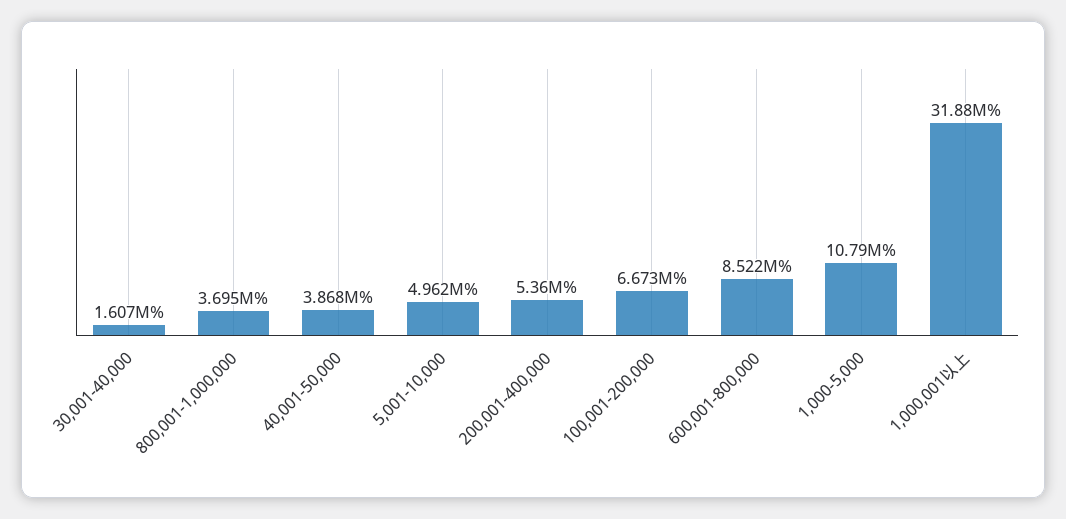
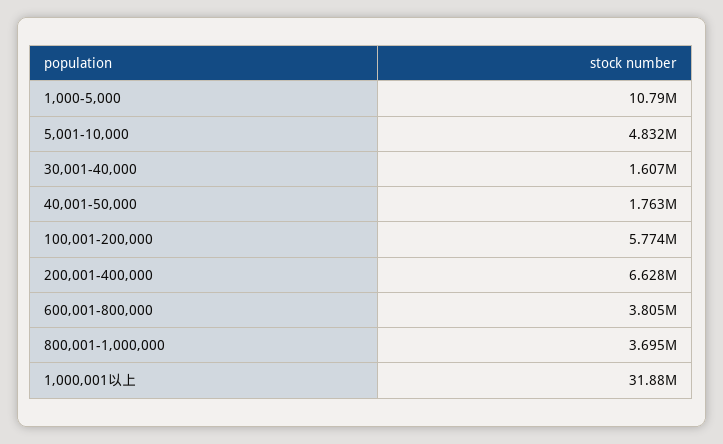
  {
    "30,001-40,000": 1607000,
    "800,001-1,000,000": 3695000,
-   "40,001-50,000": 3868000,
+   "40,001-50,000": 1763000,
-   "5,001-10,000": 4962000,
+   "5,001-10,000": 4832000,
-   "200,001-400,000": 5360000,
+   "200,001-400,000": 6628000,
-   "100,001-200,000": 6673000,
+   "100,001-200,000": 5774000,
-   "600,001-800,000": 8522000,
+   "600,001-800,000": 3805000,
    "1,000-5,000": 10790000,
    "1,000,001以上": 31880000
  }

